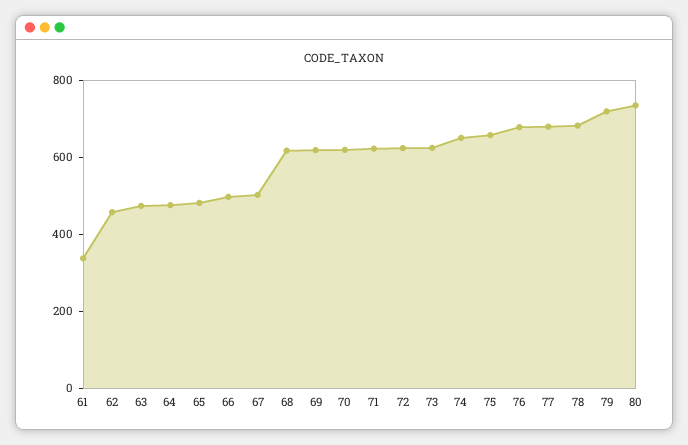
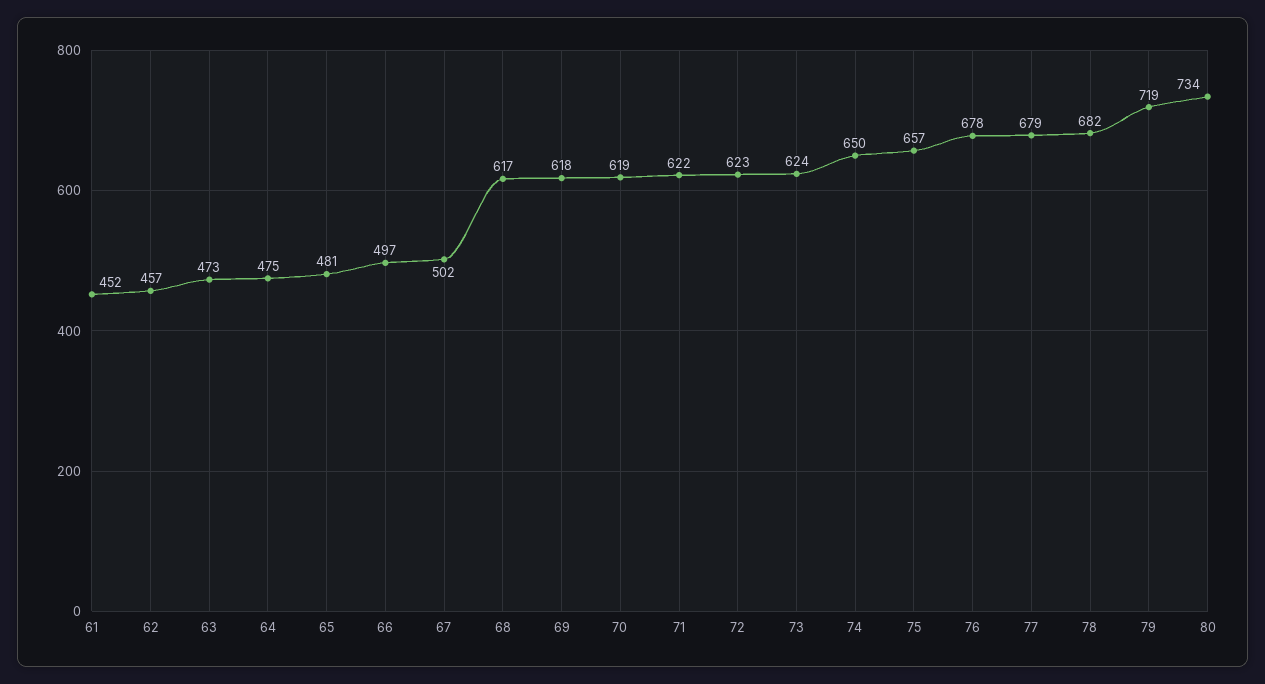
  {
-   "61": 350,
+   "61": 452,
    "62": 457,
    "63": 473,
    "64": 475,
    "65": 481,
    "66": 497,
    "67": 502,
    "68": 617,
    "69": 618,
    "70": 619,
    "71": 622,
    "72": 623,
    "73": 624,
    "74": 650,
    "75": 657,
    "76": 678,
    "77": 679,
    "78": 682,
    "79": 719,
    "80": 734
  }

